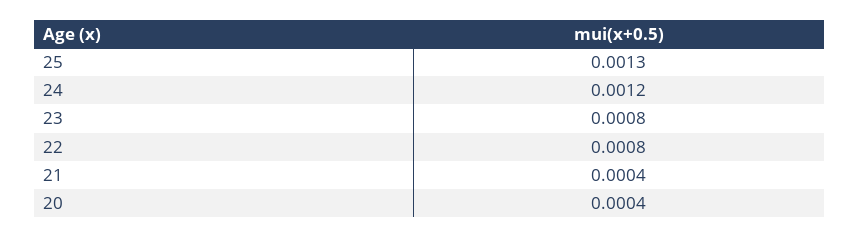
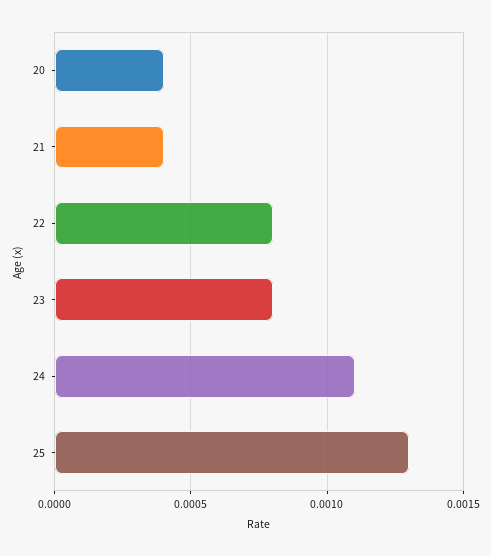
  {
    "25": 0.0013,
-   "24": 0.0012,
+   "24": 0.0011,
    "23": 0.0008,
    "22": 0.0008,
    "21": 0.0004,
    "20": 0.0004
  }

